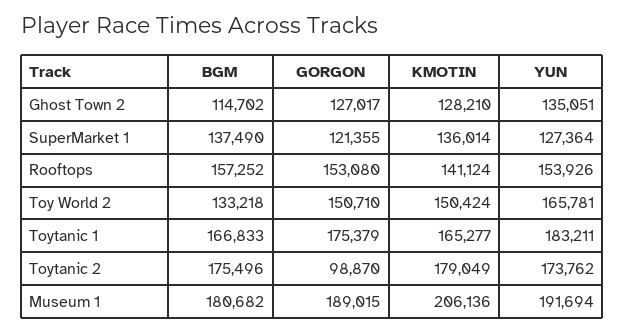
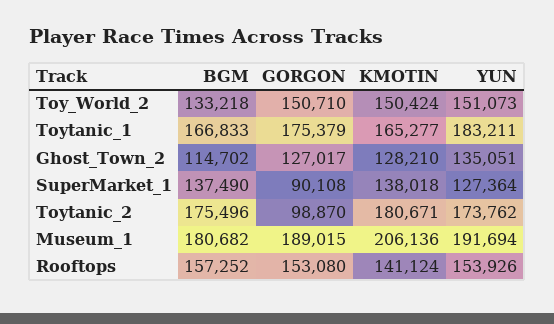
  {
    "BGM": {
      "Ghost Town 2": 114702,
      "SuperMarket 1": 137490,
      "Rooftops": 157252,
      "Toy World 2": 133218,
      "Toytanic 1": 166833,
      "Toytanic 2": 175496,
      "Museum 1": 180682
    },
    "GORGON": {
      "Ghost Town 2": 127017,
-     "SuperMarket 1": 121355,
+     "SuperMarket 1": 90108,
      "Rooftops": 153080,
      "Toy World 2": 150710,
      "Toytanic 1": 175379,
      "Toytanic 2": 98870,
      "Museum 1": 189015
    },
    "KMOTIN": {
      "Ghost Town 2": 128210,
-     "SuperMarket 1": 136014,
+     "SuperMarket 1": 138018,
      "Rooftops": 141124,
      "Toy World 2": 150424,
      "Toytanic 1": 165277,
-     "Toytanic 2": 179049,
+     "Toytanic 2": 180671,
      "Museum 1": 206136
    },
    "YUN": {
      "Ghost Town 2": 135051,
      "SuperMarket 1": 127364,
      "Rooftops": 153926,
-     "Toy World 2": 165781,
+     "Toy World 2": 151073,
      "Toytanic 1": 183211,
      "Toytanic 2": 173762,
      "Museum 1": 191694
    }
  }

